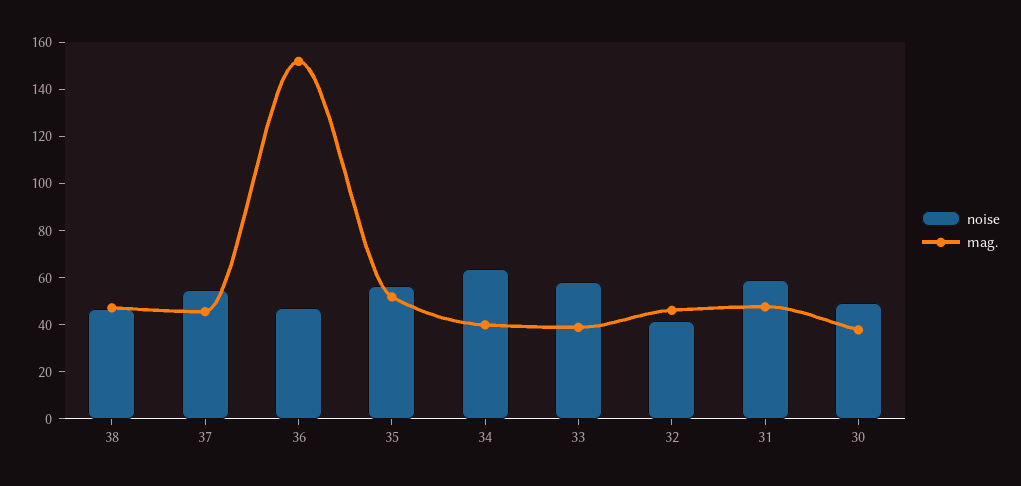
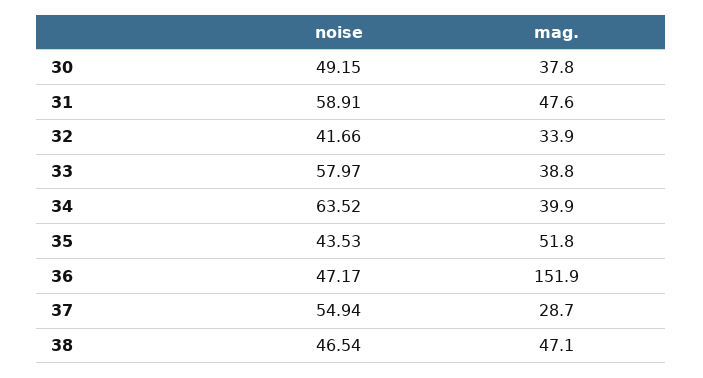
  {
    "noise": {
      "38": 46.54,
      "37": 54.94,
      "36": 47.17,
-     "35": 55,
+     "35": 43.53,
      "34": 63.52,
      "33": 57.97,
      "32": 41.66,
      "31": 58.91,
      "30": 49.15
    },
    "mag.": {
      "38": 47.1,
-     "37": 45,
+     "37": 28.7,
      "36": 151.9,
      "35": 51.8,
      "34": 39.9,
      "33": 38.8,
-     "32": 45,
+     "32": 33.9,
      "31": 47.6,
      "30": 37.8
    }
  }

